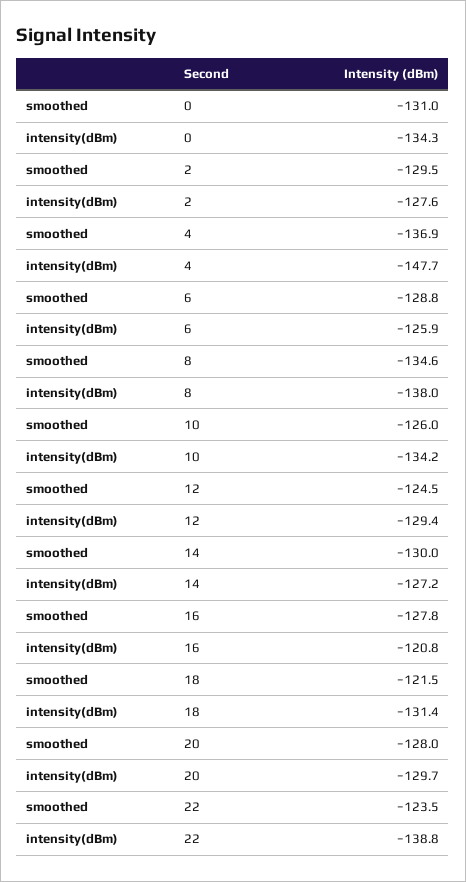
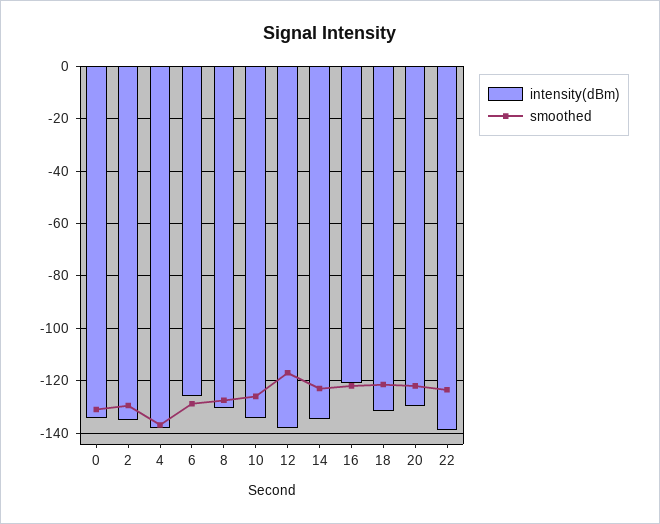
  {
    "smoothed": {
      "0": -131,
      "2": -129.5,
      "4": -136.9,
      "6": -128.8,
-     "8": -134.6,
+     "8": -127.5,
      "10": -126,
-     "12": -124.5,
+     "12": -117.5,
-     "14": -130,
+     "14": -122.5,
-     "16": -127.8,
+     "16": -122.5,
      "18": -121.5,
-     "20": -128,
+     "20": -122.5,
      "22": -123.5
    },
    "intensity(dBm)": {
      "0": -134.3,
-     "2": -127.6,
+     "2": -135,
-     "4": -147.7,
+     "4": -137.5,
      "6": -125.9,
-     "8": -138,
+     "8": -130,
      "10": -134.2,
-     "12": -129.4,
+     "12": -137.5,
-     "14": -127.2,
+     "14": -135,
      "16": -120.8,
      "18": -131.4,
      "20": -129.7,
      "22": -138.8
    }
  }

